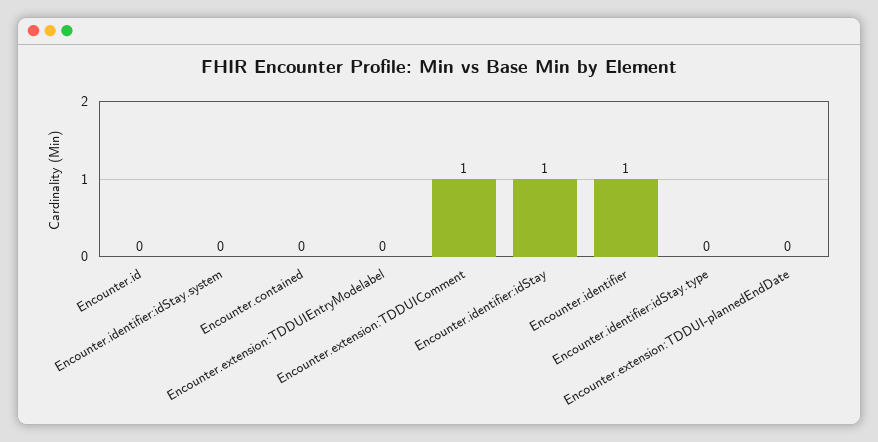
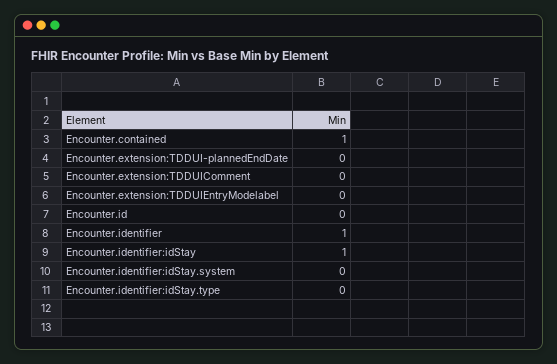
  {
    "Encounter.id": 0,
    "Encounter.identifier:idStay.system": 0,
-   "Encounter.contained": 0,
+   "Encounter.contained": 1,
    "Encounter.extension:TDDUIEntryModelabel": 0,
-   "Encounter.extension:TDDUIComment": 1,
+   "Encounter.extension:TDDUIComment": 0,
    "Encounter.identifier:idStay": 1,
    "Encounter.identifier": 1,
    "Encounter.identifier:idStay.type": 0,
    "Encounter.extension:TDDUI-plannedEndDate": 0
  }

